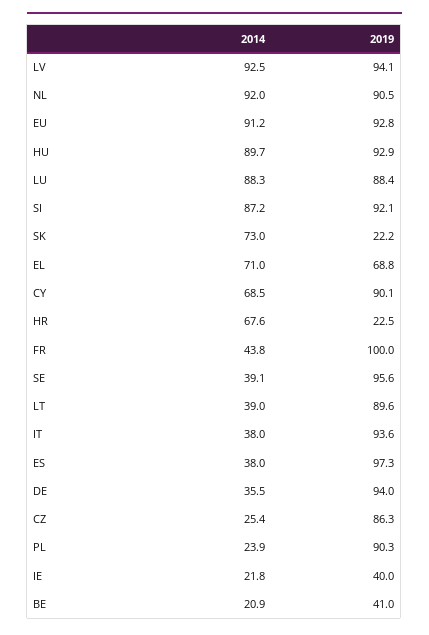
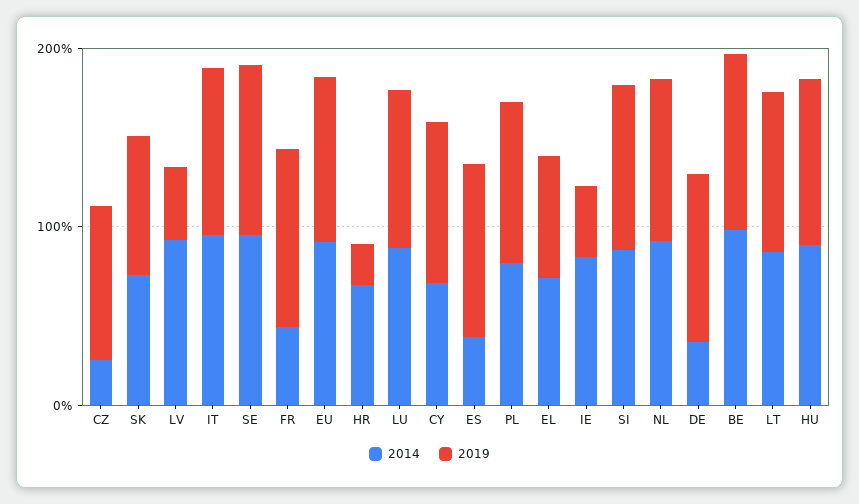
  {
    "2014": {
      "LV": 92.5,
      "NL": 92,
      "EU": 91.2,
      "HU": 89.7,
      "LU": 88.3,
      "SI": 87.2,
      "SK": 73,
      "EL": 71,
      "CY": 68.5,
      "HR": 67.6,
      "FR": 43.8,
-     "SE": 39.1,
+     "SE": 100,
-     "LT": 39,
+     "LT": 80,
-     "IT": 38,
+     "IT": 100,
      "ES": 38,
      "DE": 35.5,
      "CZ": 25.4,
-     "PL": 23.9,
+     "PL": 80,
-     "IE": 21.8,
+     "IE": 80,
-     "BE": 20.9
+     "BE": 100
    },
    "2019": {
-     "LV": 94.1,
+     "LV": 40,
      "NL": 90.5,
      "EU": 92.8,
      "HU": 92.9,
      "LU": 88.4,
      "SI": 92.1,
-     "SK": 22.2,
+     "SK": 80,
      "EL": 68.8,
      "CY": 90.1,
      "HR": 22.5,
      "FR": 100,
      "SE": 95.6,
      "LT": 89.6,
      "IT": 93.6,
      "ES": 97.3,
      "DE": 94,
      "CZ": 86.3,
      "PL": 90.3,
      "IE": 40,
-     "BE": 41
+     "BE": 100
    }
  }

